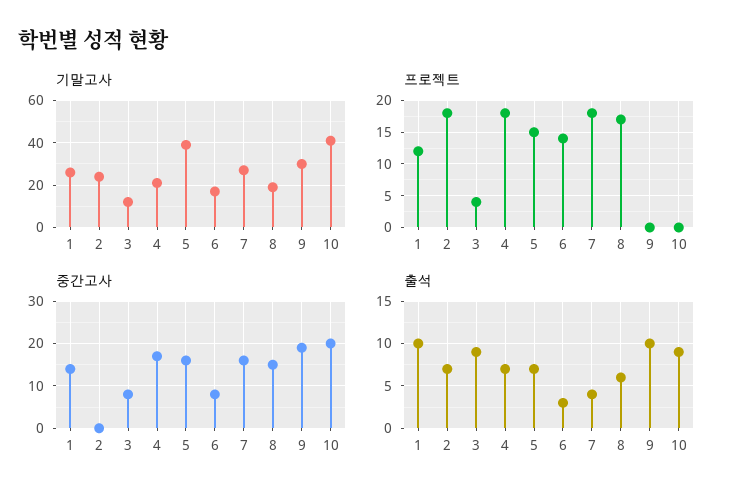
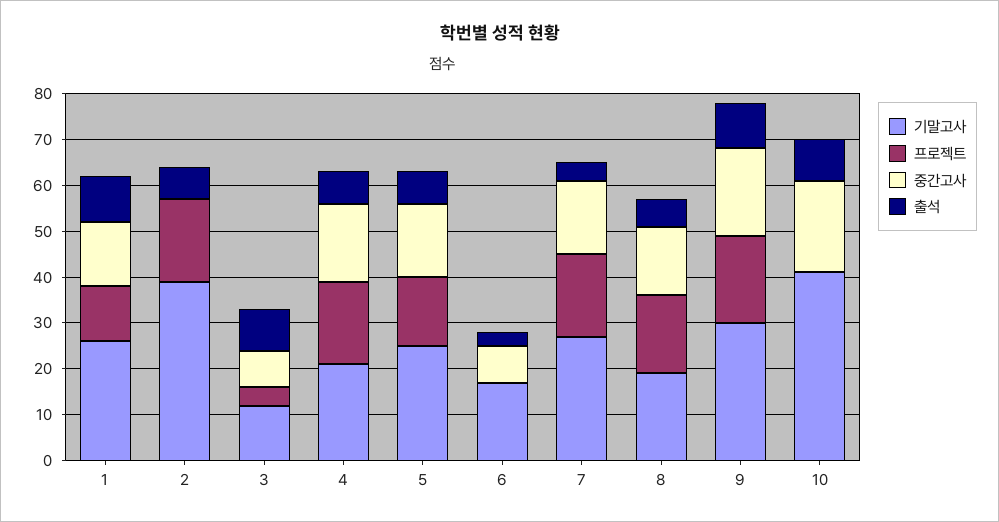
  {
    "기말고사": {
      "1": 25,
-     "2": 25,
+     "2": 40,
      "3": 10,
      "4": 20,
-     "5": 40,
+     "5": 25,
      "6": 15,
      "7": 25,
      "8": 20,
      "9": 30,
      "10": 40
    },
    "프로젝트": {
      "1": 12,
      "2": 18,
      "3": 4,
      "4": 18,
      "5": 15,
-     "6": 14,
+     "6": 0,
      "7": 18,
      "8": 17,
-     "9": 0,
+     "9": 20,
      "10": 0
    },
    "중간고사": {
      "1": 15,
      "2": 0,
      "3": 10,
      "4": 15,
      "5": 15,
      "6": 10,
      "7": 15,
      "8": 15,
      "9": 20,
      "10": 20
    },
    "출석": {
      "1": 10,
      "2": 7,
      "3": 9,
      "4": 7,
      "5": 7,
      "6": 3,
      "7": 4,
      "8": 6,
      "9": 10,
      "10": 9
    }
  }

